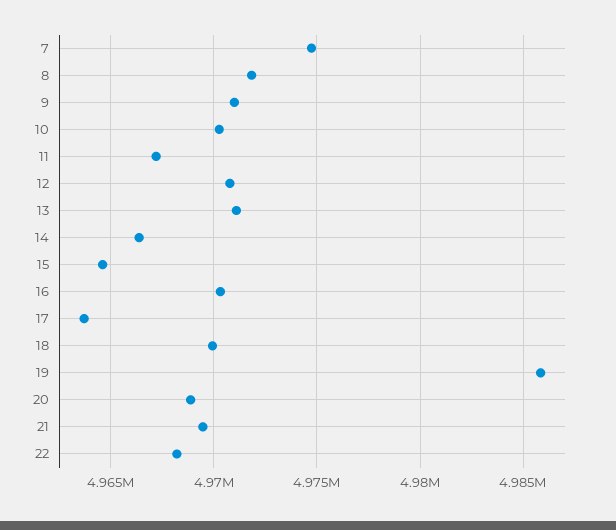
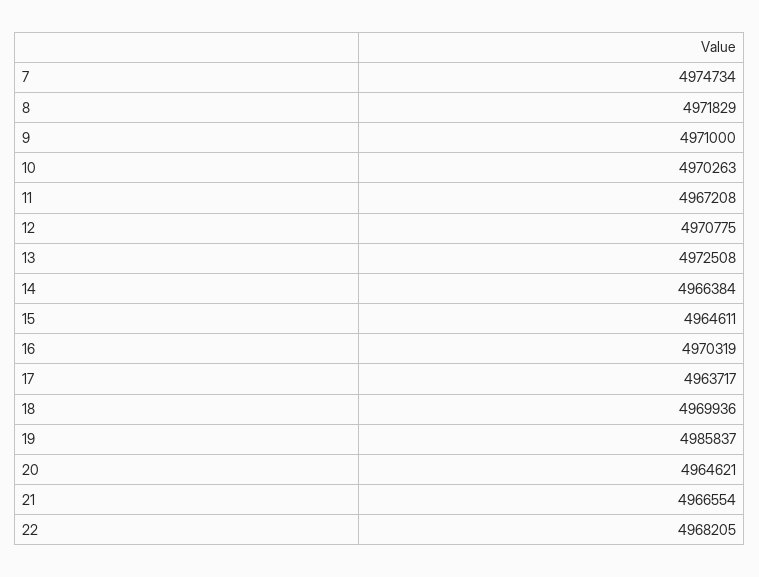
  {
    "7": 4974734,
    "8": 4971829,
    "9": 4971000,
    "10": 4970263,
    "11": 4967208,
    "12": 4970775,
-   "13": 4971000,
+   "13": 4972508,
    "14": 4966384,
    "15": 4964611,
    "16": 4970319,
    "17": 4963717,
    "18": 4969936,
    "19": 4985837,
-   "20": 4969000,
+   "20": 4964621,
-   "21": 4969500,
+   "21": 4966554,
    "22": 4968205
  }

